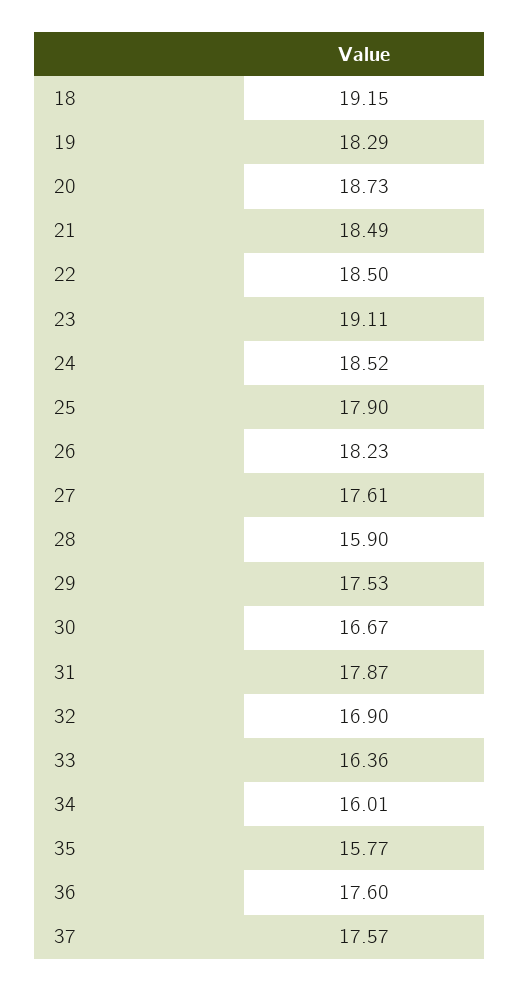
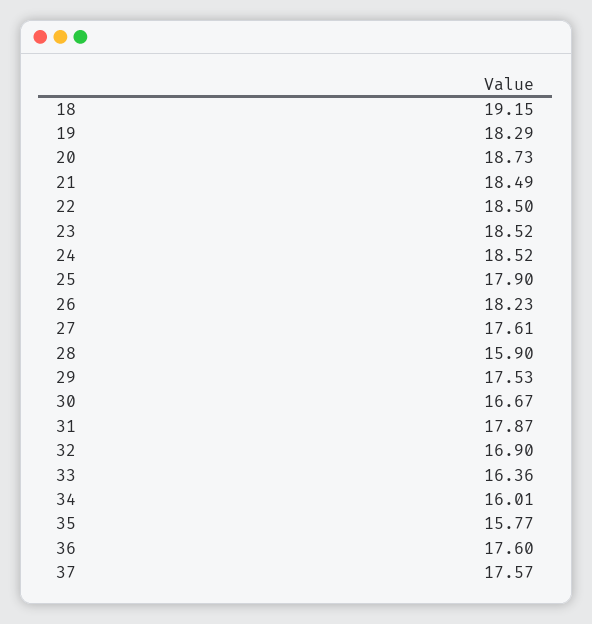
  {
    "18": 19.15,
    "19": 18.29,
    "20": 18.73,
    "21": 18.49,
    "22": 18.5,
-   "23": 19.11,
+   "23": 18.52,
    "24": 18.52,
    "25": 17.9,
    "26": 18.23,
    "27": 17.61,
    "28": 15.9,
    "29": 17.53,
    "30": 16.67,
    "31": 17.87,
    "32": 16.9,
    "33": 16.36,
    "34": 16.01,
    "35": 15.77,
    "36": 17.6,
    "37": 17.57
  }

